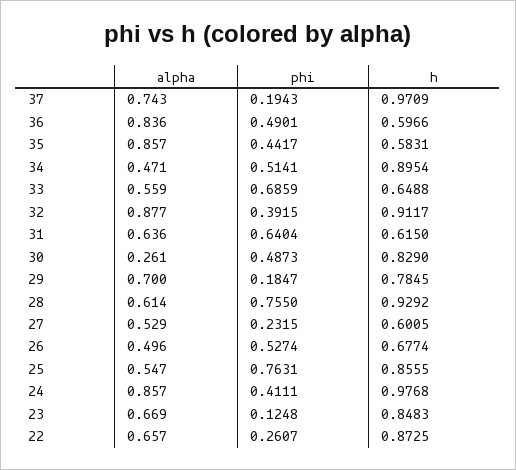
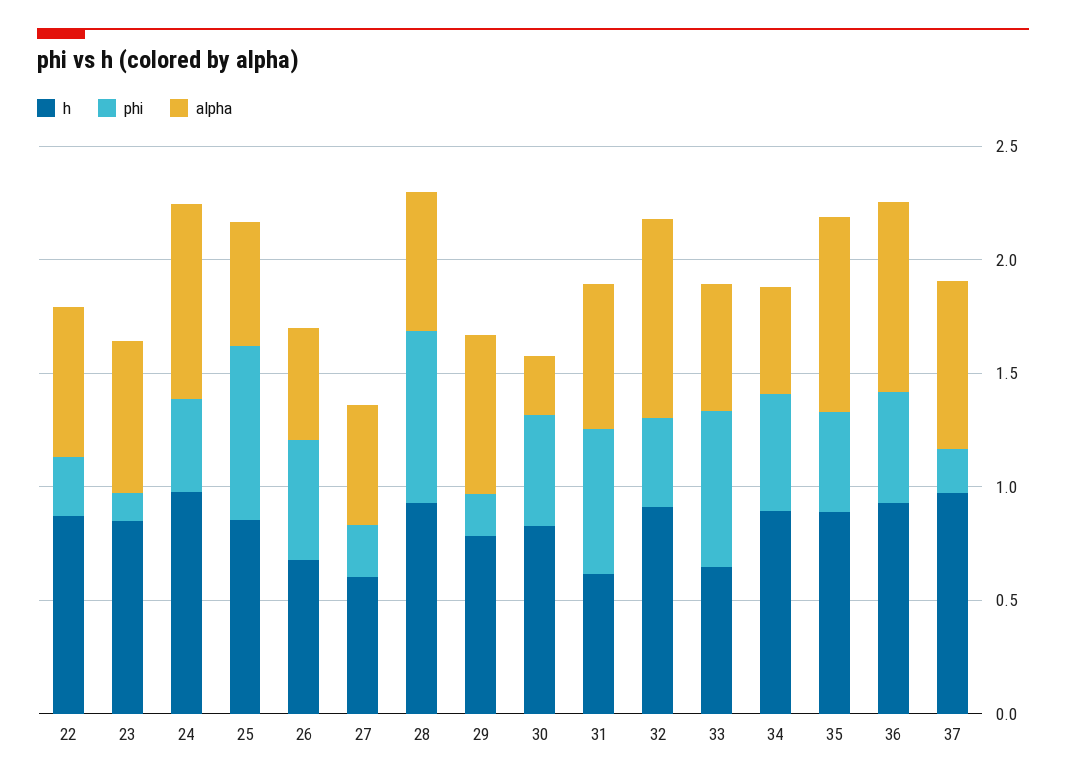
  {
    "alpha": {
      "37": 0.743,
      "36": 0.836,
      "35": 0.857,
      "34": 0.471,
      "33": 0.559,
      "32": 0.877,
      "31": 0.636,
      "30": 0.261,
      "29": 0.7,
      "28": 0.614,
      "27": 0.529,
      "26": 0.496,
      "25": 0.547,
      "24": 0.857,
      "23": 0.669,
      "22": 0.657
    },
    "phi": {
      "37": 0.1943,
      "36": 0.4901,
      "35": 0.4417,
      "34": 0.5141,
      "33": 0.6859,
      "32": 0.3915,
      "31": 0.6404,
      "30": 0.4873,
      "29": 0.1847,
      "28": 0.755,
      "27": 0.2315,
      "26": 0.5274,
      "25": 0.7631,
      "24": 0.4111,
      "23": 0.1248,
      "22": 0.2607
    },
    "h": {
      "37": 0.9709,
-     "36": 0.5966,
+     "36": 0.9,
-     "35": 0.5831,
+     "35": 0.9,
      "34": 0.8954,
      "33": 0.6488,
      "32": 0.9117,
      "31": 0.615,
      "30": 0.829,
      "29": 0.7845,
      "28": 0.9292,
      "27": 0.6005,
      "26": 0.6774,
      "25": 0.8555,
      "24": 0.9768,
      "23": 0.8483,
      "22": 0.8725
    }
  }

